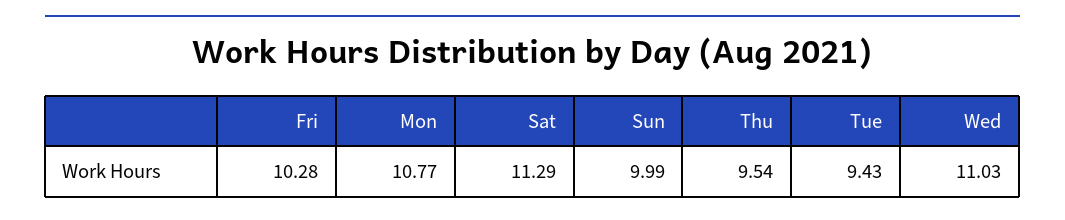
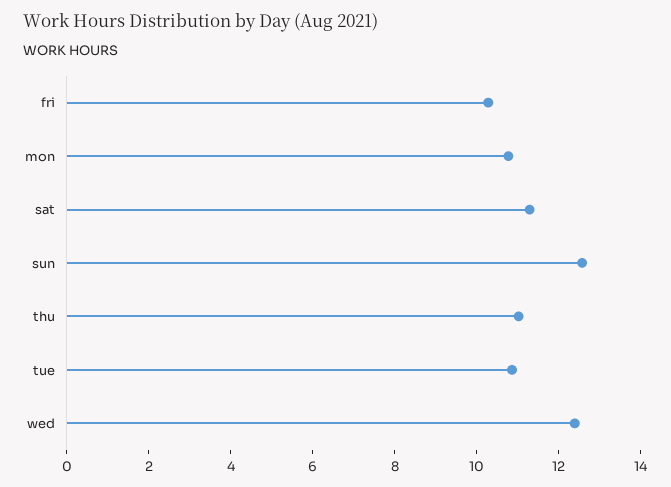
  {
    "Fri": 10.28,
    "Mon": 10.77,
    "Sat": 11.29,
-   "Sun": 9.99,
+   "Sun": 12.5,
-   "Thu": 9.54,
+   "Thu": 11,
-   "Tue": 9.43,
+   "Tue": 11,
-   "Wed": 11.03
+   "Wed": 12.5
  }

